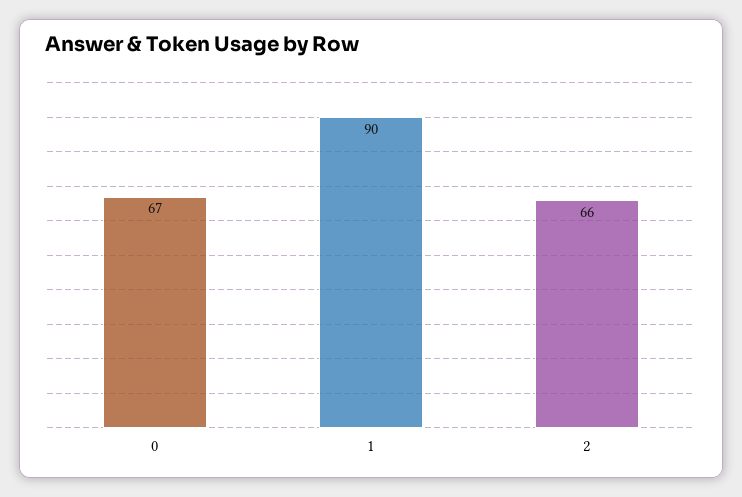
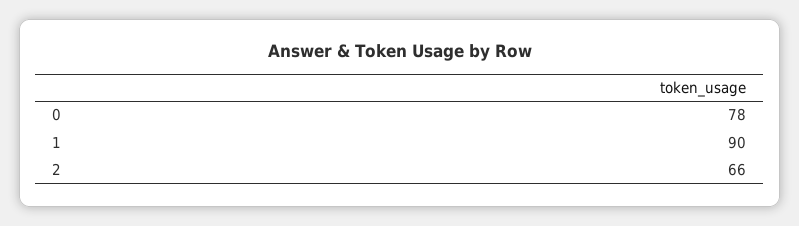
  {
-   "0": 67,
+   "0": 78,
    "1": 90,
    "2": 66
  }

